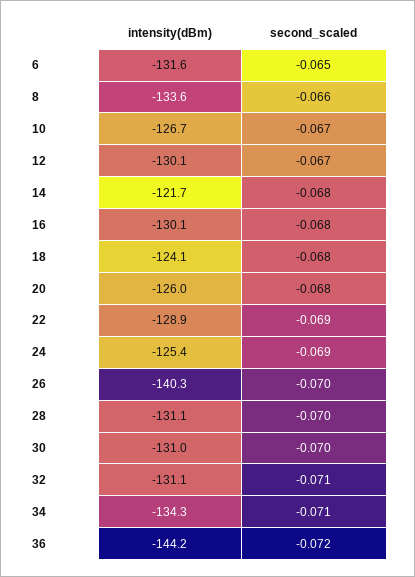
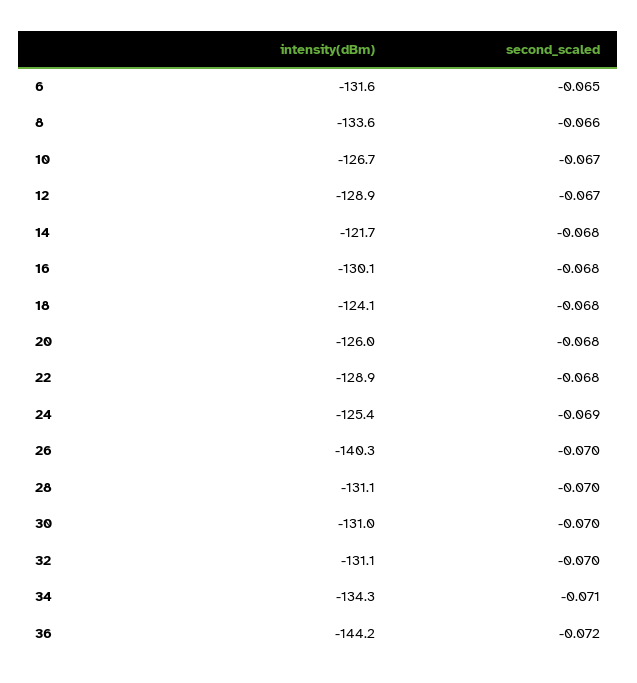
  {
    "intensity(dBm)": {
      "6": -131.6,
      "8": -133.6,
      "10": -126.7,
-     "12": -130.1,
+     "12": -128.9,
      "14": -121.7,
      "16": -130.1,
      "18": -124.1,
      "20": -126,
      "22": -128.9,
      "24": -125.4,
      "26": -140.3,
      "28": -131.1,
      "30": -131,
      "32": -131.1,
      "34": -134.3,
      "36": -144.2
    },
    "second_scaled": {
      "6": -0.065,
      "8": -0.066,
      "10": -0.067,
      "12": -0.067,
      "14": -0.068,
      "16": -0.068,
      "18": -0.068,
      "20": -0.068,
-     "22": -0.069,
+     "22": -0.068,
      "24": -0.069,
      "26": -0.07,
      "28": -0.07,
      "30": -0.07,
-     "32": -0.071,
+     "32": -0.07,
      "34": -0.071,
      "36": -0.072
    }
  }

